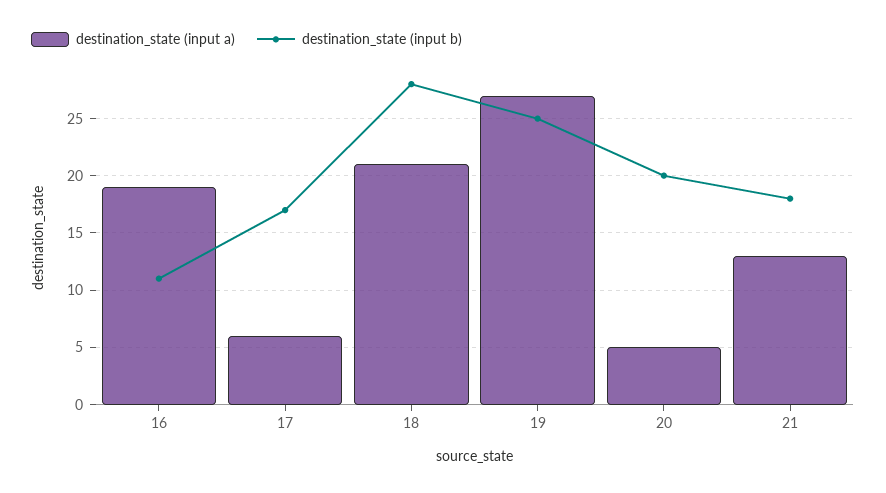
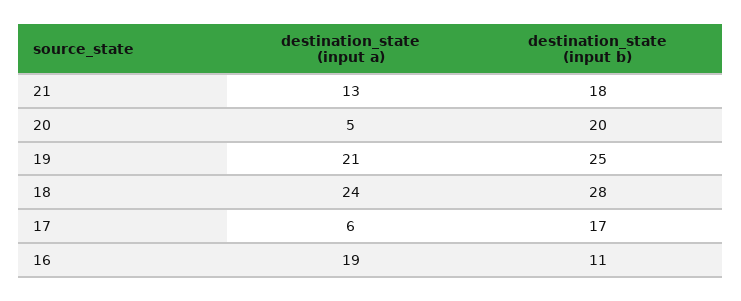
  {
    "destination_state (input a)": {
      "16": 19,
      "17": 6,
-     "18": 21,
+     "18": 24,
-     "19": 27,
+     "19": 21,
      "20": 5,
      "21": 13
    },
    "destination_state (input b)": {
      "16": 11,
      "17": 17,
      "18": 28,
      "19": 25,
      "20": 20,
      "21": 18
    }
  }

